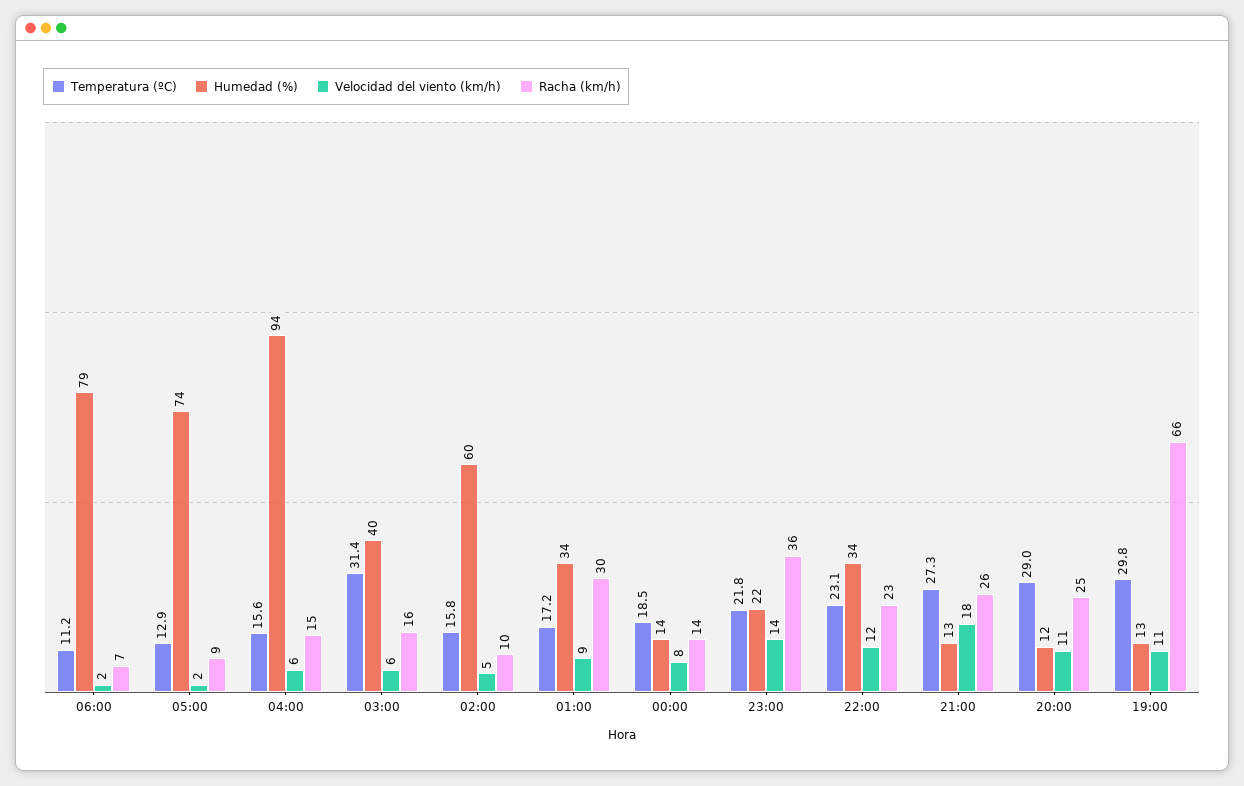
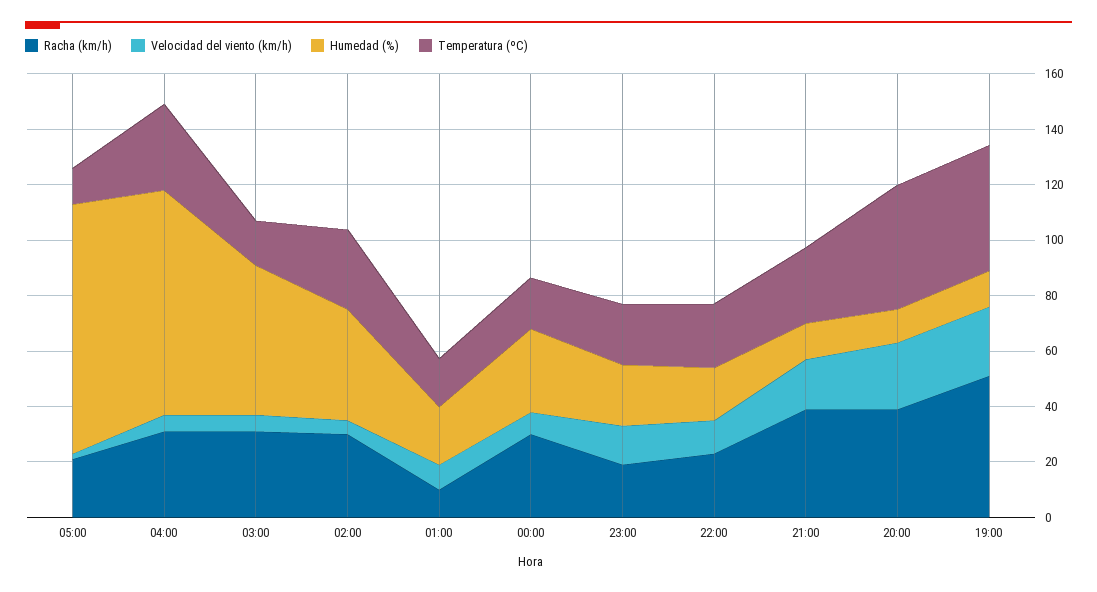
  {
    "Temperatura (ºC)": {
-     "06:00": 11.2,
      "05:00": 12.9,
-     "04:00": 15.6,
+     "04:00": 30,
-     "03:00": 31.4,
+     "03:00": 15,
-     "02:00": 15.8,
+     "02:00": 30,
      "01:00": 17.2,
      "00:00": 18.5,
      "23:00": 21.8,
      "22:00": 23.1,
      "21:00": 27.3,
-     "20:00": 29,
+     "20:00": 45,
-     "19:00": 29.8
+     "19:00": 45
    },
    "Humedad (%)": {
-     "06:00": 79,
-     "05:00": 74,
+     "05:00": 90,
-     "04:00": 94,
+     "04:00": 80,
-     "03:00": 40,
+     "03:00": 55,
-     "02:00": 60,
+     "02:00": 40,
-     "01:00": 34,
+     "01:00": 20,
-     "00:00": 14,
+     "00:00": 30,
      "23:00": 22,
-     "22:00": 34,
+     "22:00": 20,
      "21:00": 13,
      "20:00": 12,
      "19:00": 13
    },
    "Velocidad del viento (km/h)": {
-     "06:00": 2,
      "05:00": 2,
      "04:00": 6,
      "03:00": 6,
      "02:00": 5,
      "01:00": 9,
      "00:00": 8,
      "23:00": 14,
      "22:00": 12,
      "21:00": 18,
-     "20:00": 11,
+     "20:00": 25,
-     "19:00": 11
+     "19:00": 25
    },
    "Racha (km/h)": {
-     "06:00": 7,
-     "05:00": 9,
+     "05:00": 20,
-     "04:00": 15,
+     "04:00": 30,
-     "03:00": 16,
+     "03:00": 30,
-     "02:00": 10,
+     "02:00": 30,
-     "01:00": 30,
+     "01:00": 10,
-     "00:00": 14,
+     "00:00": 30,
-     "23:00": 36,
+     "23:00": 20,
      "22:00": 23,
-     "21:00": 26,
+     "21:00": 40,
-     "20:00": 25,
+     "20:00": 40,
-     "19:00": 66
+     "19:00": 50
    }
  }

